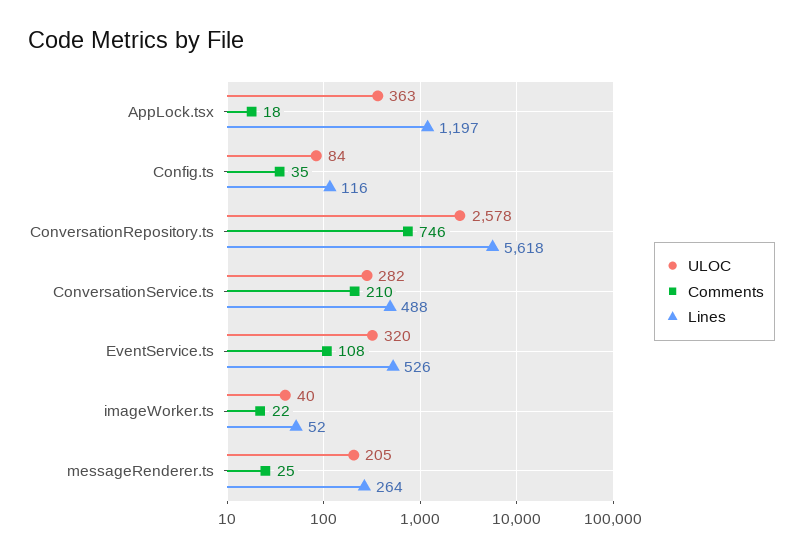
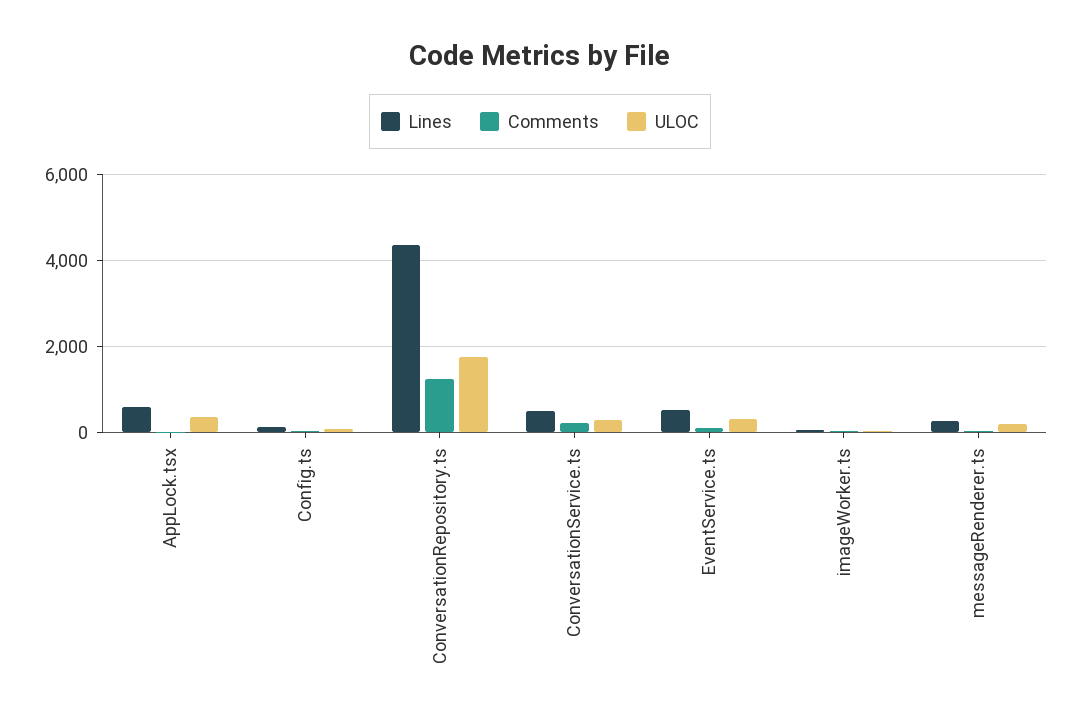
  {
    "ULOC": {
      "AppLock.tsx": 363,
      "Config.ts": 84,
-     "ConversationRepository.ts": 2578,
+     "ConversationRepository.ts": 1800,
      "ConversationService.ts": 282,
      "EventService.ts": 320,
      "imageWorker.ts": 40,
      "messageRenderer.ts": 205
    },
    "Comments": {
      "AppLock.tsx": 18,
      "Config.ts": 35,
-     "ConversationRepository.ts": 746,
+     "ConversationRepository.ts": 1200,
      "ConversationService.ts": 210,
      "EventService.ts": 108,
      "imageWorker.ts": 22,
      "messageRenderer.ts": 25
    },
    "Lines": {
-     "AppLock.tsx": 1197,
+     "AppLock.tsx": 600,
      "Config.ts": 116,
-     "ConversationRepository.ts": 5618,
+     "ConversationRepository.ts": 4400,
      "ConversationService.ts": 488,
      "EventService.ts": 526,
      "imageWorker.ts": 52,
      "messageRenderer.ts": 264
    }
  }

